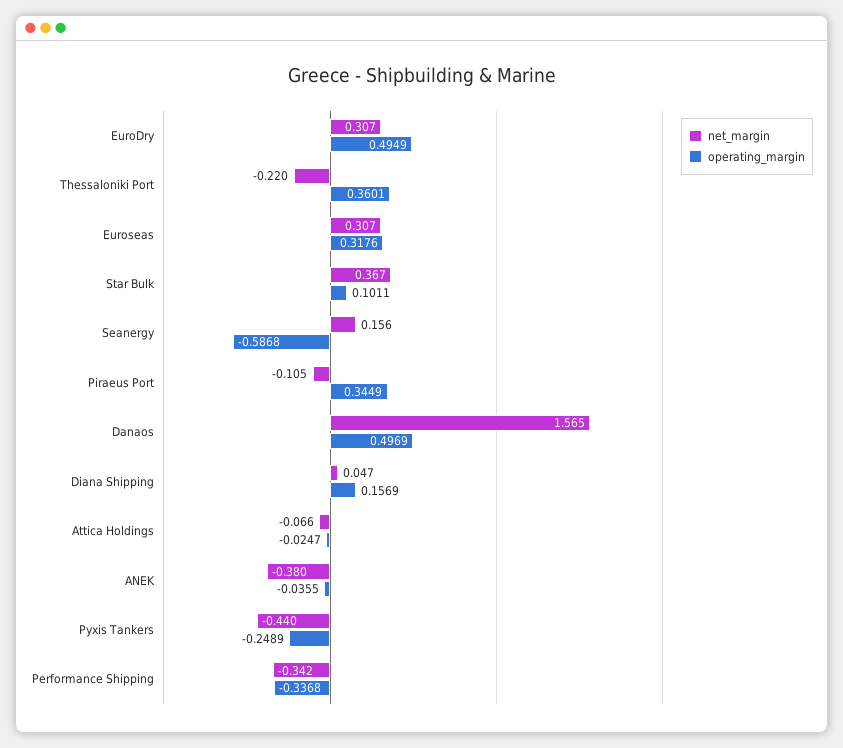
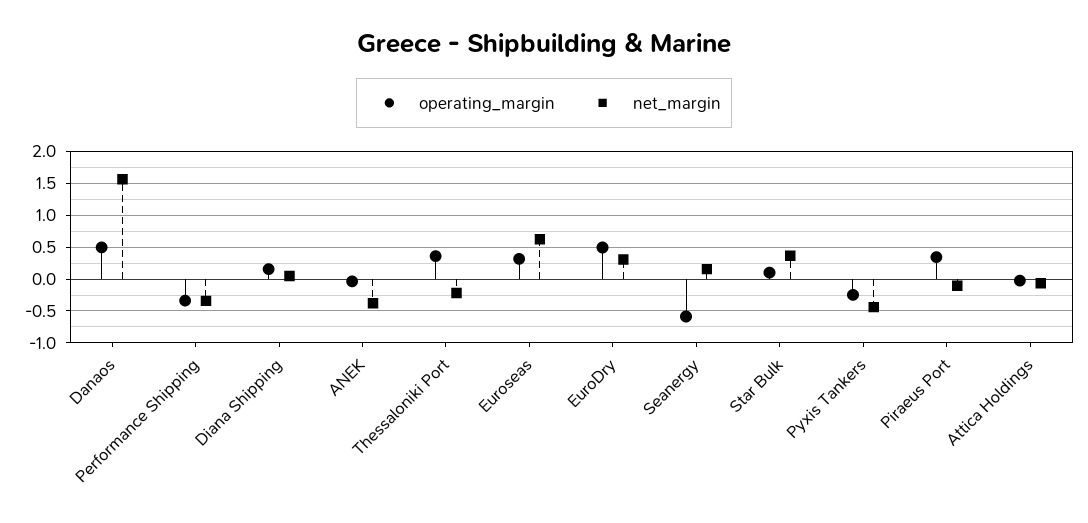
  {
    "net_margin": {
      "EuroDry": 0.307,
      "Thessaloniki Port": -0.22,
-     "Euroseas": 0.307,
+     "Euroseas": 0.6,
      "Star Bulk": 0.367,
      "Seanergy": 0.156,
      "Piraeus Port": -0.105,
      "Danaos": 1.565,
      "Diana Shipping": 0.047,
      "Attica Holdings": -0.066,
      "ANEK": -0.38,
      "Pyxis Tankers": -0.44,
      "Performance Shipping": -0.342
    },
    "operating_margin": {
      "EuroDry": 0.4949,
      "Thessaloniki Port": 0.3601,
      "Euroseas": 0.3176,
      "Star Bulk": 0.1011,
      "Seanergy": -0.5868,
      "Piraeus Port": 0.3449,
      "Danaos": 0.4969,
      "Diana Shipping": 0.1569,
      "Attica Holdings": -0.0247,
      "ANEK": -0.0355,
      "Pyxis Tankers": -0.2489,
      "Performance Shipping": -0.3368
    }
  }

